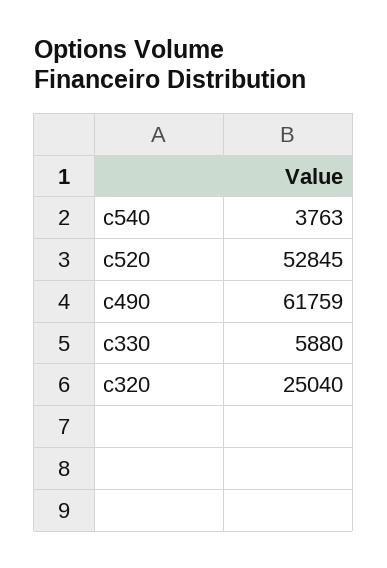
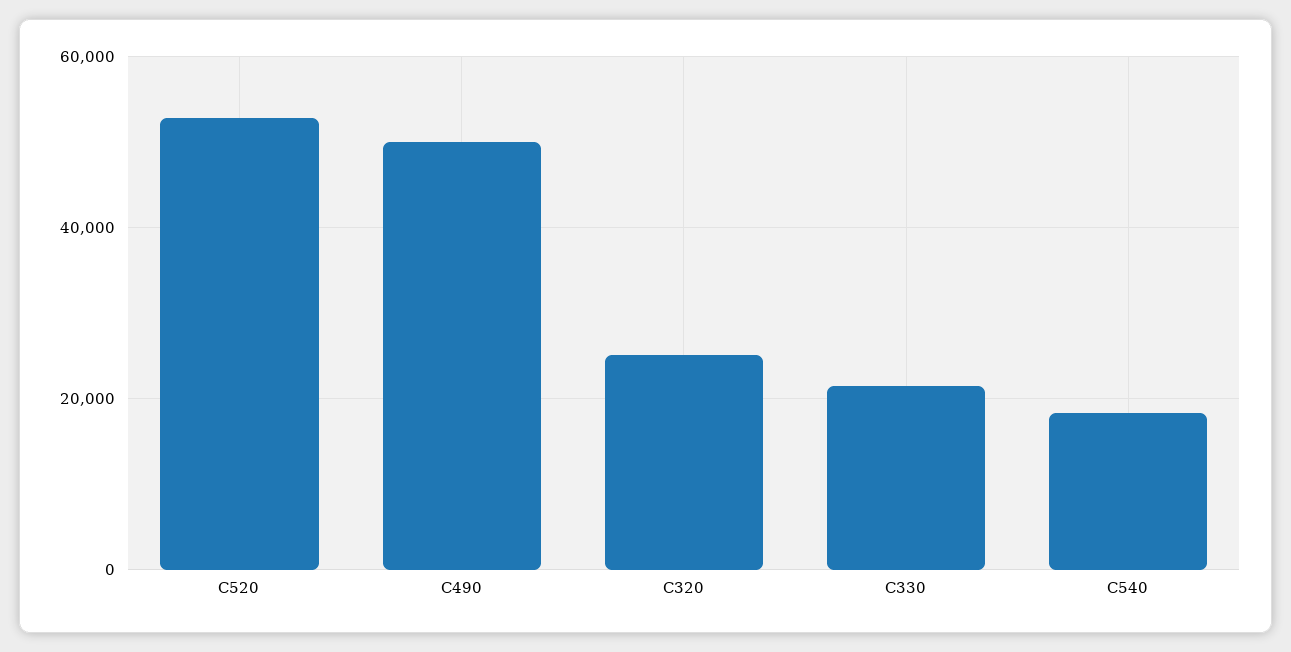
  {
-   "c540": 3763,
+   "c540": 18000,
    "c520": 52845,
-   "c490": 61759,
+   "c490": 50000,
-   "c330": 5880,
+   "c330": 22000,
    "c320": 25040
  }

